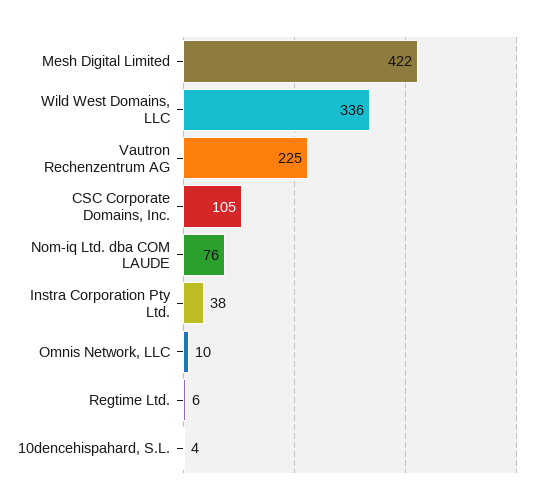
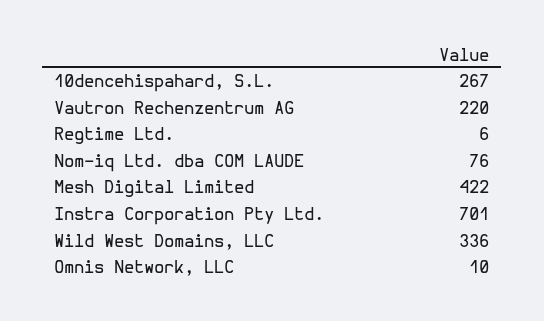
  {
    "Mesh Digital Limited": 422,
    "Wild West Domains, LLC": 336,
-   "Vautron Rechenzentrum AG": 225,
+   "Vautron Rechenzentrum AG": 220,
-   "CSC Corporate Domains, Inc.": 105,
    "Nom-iq Ltd. dba COM LAUDE": 76,
-   "Instra Corporation Pty Ltd.": 38,
+   "Instra Corporation Pty Ltd.": 701,
    "Omnis Network, LLC": 10,
    "Regtime Ltd.": 6,
-   "10dencehispahard, S.L.": 4
+   "10dencehispahard, S.L.": 267
  }

